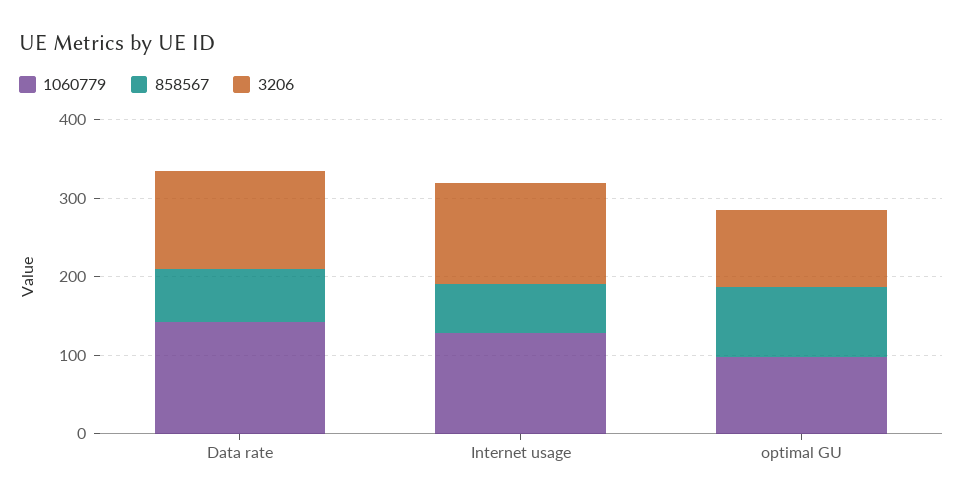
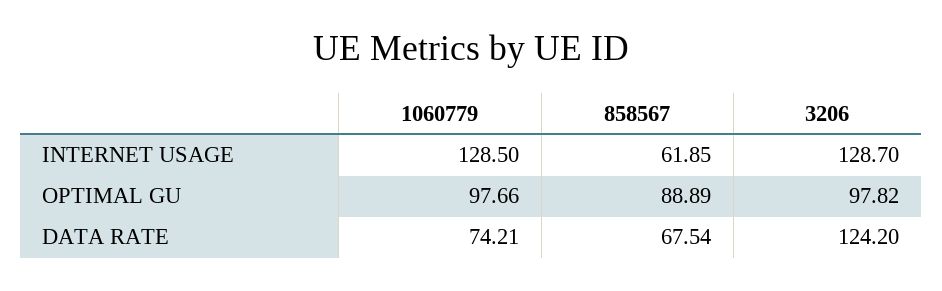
  {
    "1060779": {
-     "Data rate": 140,
+     "Data rate": 74.21,
      "Internet usage": 128.5,
      "optimal GU": 97.66
    },
    "858567": {
      "Data rate": 67.54,
      "Internet usage": 61.85,
      "optimal GU": 88.89
    },
    "3206": {
      "Data rate": 124.2,
      "Internet usage": 128.7,
      "optimal GU": 97.82
    }
  }

